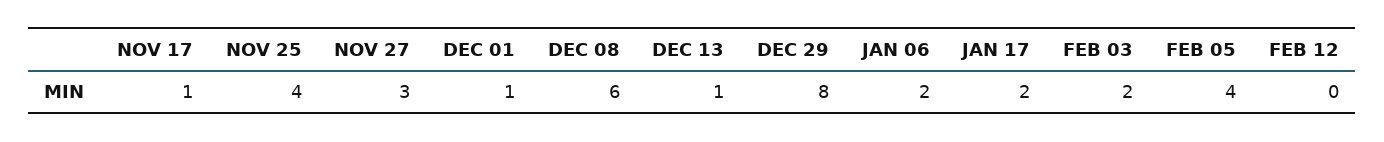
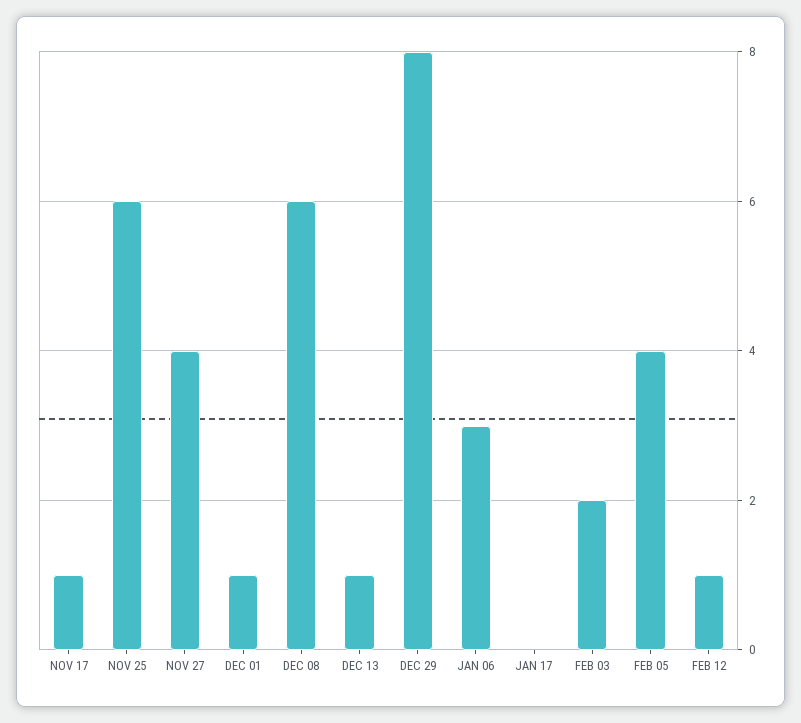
  {
    "NOV 17": 1,
-   "NOV 25": 4,
+   "NOV 25": 6,
-   "NOV 27": 3,
+   "NOV 27": 4,
    "DEC 01": 1,
    "DEC 08": 6,
    "DEC 13": 1,
    "DEC 29": 8,
-   "JAN 06": 2,
+   "JAN 06": 3,
-   "JAN 17": 2,
+   "JAN 17": 0,
    "FEB 03": 2,
    "FEB 05": 4,
-   "FEB 12": 0
+   "FEB 12": 1
  }

